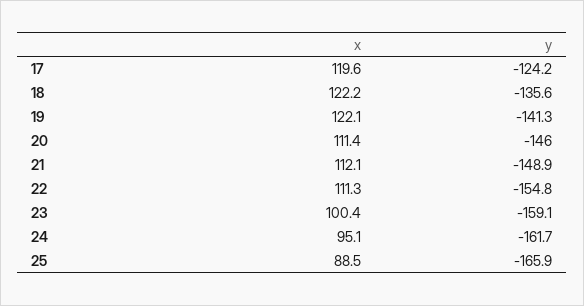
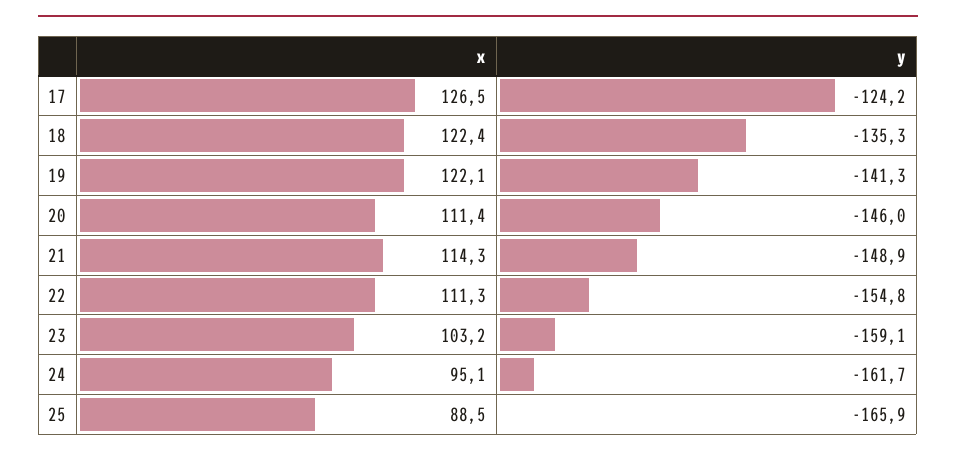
  {
    "x": {
-     "17": 119.6,
+     "17": 126.5,
-     "18": 122.2,
+     "18": 122.4,
      "19": 122.1,
      "20": 111.4,
-     "21": 112.1,
+     "21": 114.3,
      "22": 111.3,
-     "23": 100.4,
+     "23": 103.2,
      "24": 95.1,
      "25": 88.5
    },
    "y": {
      "17": -124.2,
-     "18": -135.6,
+     "18": -135.3,
      "19": -141.3,
      "20": -146,
      "21": -148.9,
      "22": -154.8,
      "23": -159.1,
      "24": -161.7,
      "25": -165.9
    }
  }

